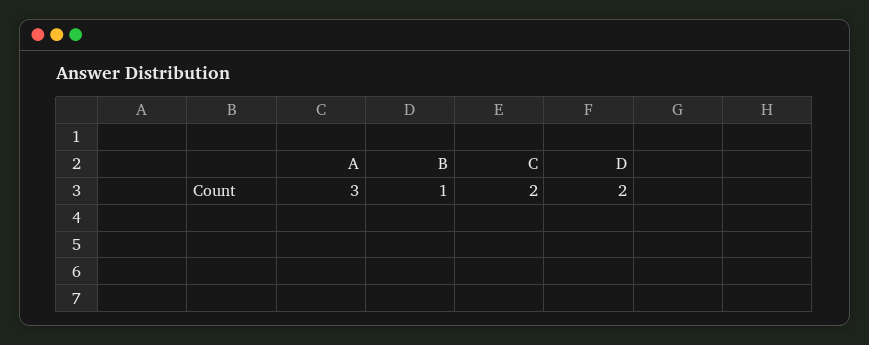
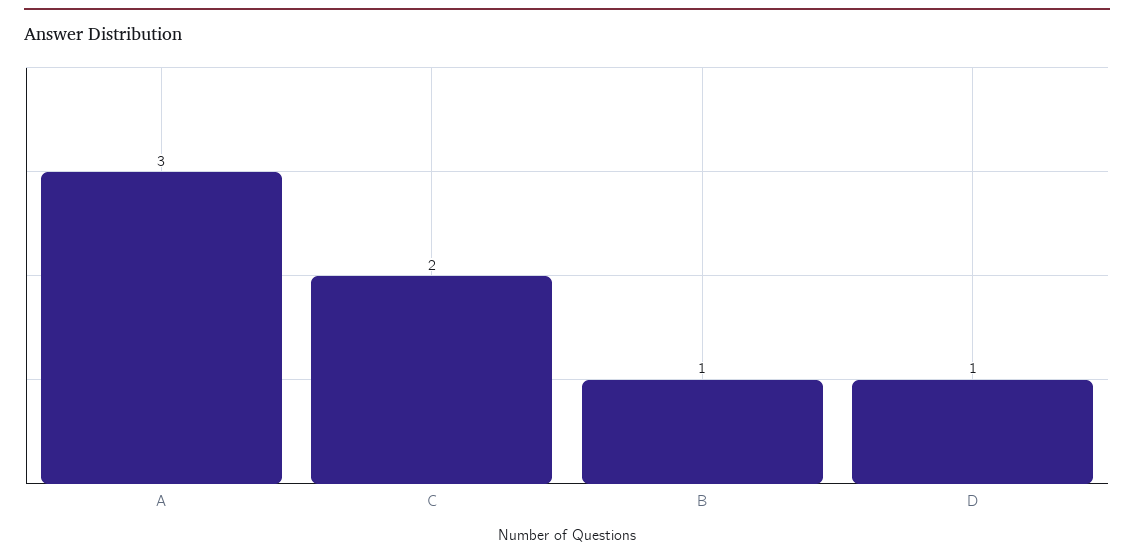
  {
    "A": 3,
    "B": 1,
    "C": 2,
-   "D": 2
+   "D": 1
  }

